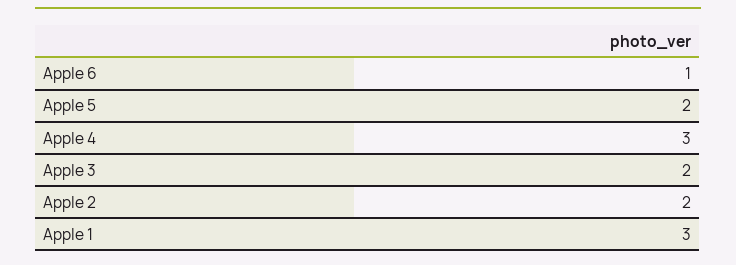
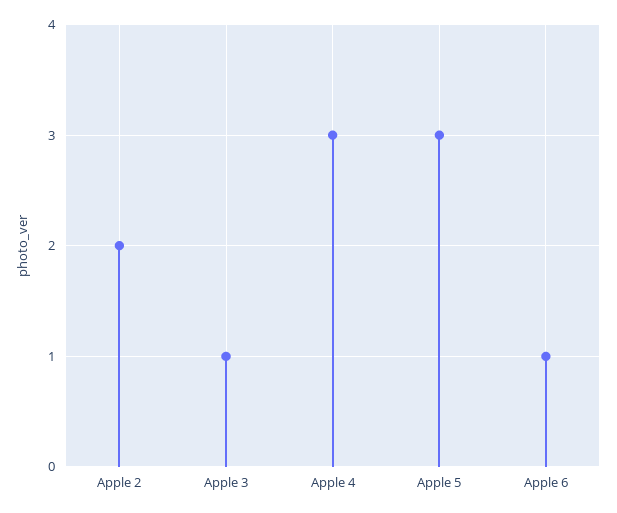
  {
    "Apple 6": 1,
-   "Apple 5": 2,
+   "Apple 5": 3,
    "Apple 4": 3,
-   "Apple 3": 2,
+   "Apple 3": 1,
-   "Apple 2": 2,
+   "Apple 2": 2
-   "Apple 1": 3
  }

